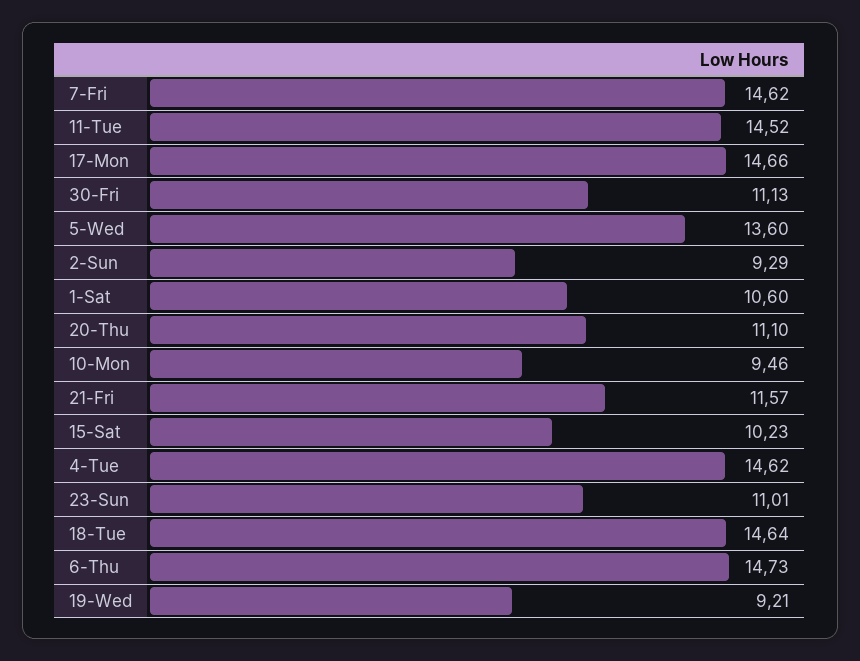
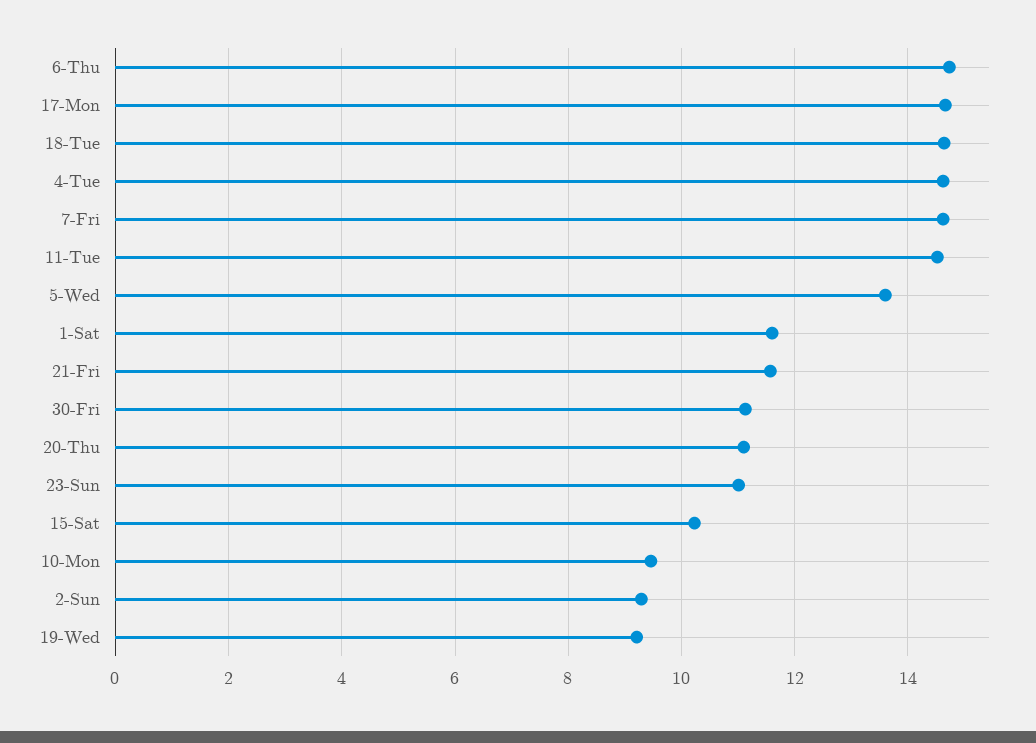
  {
    "7-Fri": 14.62,
    "11-Tue": 14.52,
    "17-Mon": 14.66,
    "30-Fri": 11.13,
    "5-Wed": 13.6,
    "2-Sun": 9.29,
-   "1-Sat": 10.6,
+   "1-Sat": 11.6,
    "20-Thu": 11.1,
    "10-Mon": 9.46,
    "21-Fri": 11.57,
    "15-Sat": 10.23,
    "4-Tue": 14.62,
    "23-Sun": 11.01,
    "18-Tue": 14.64,
    "6-Thu": 14.73,
    "19-Wed": 9.21
  }

